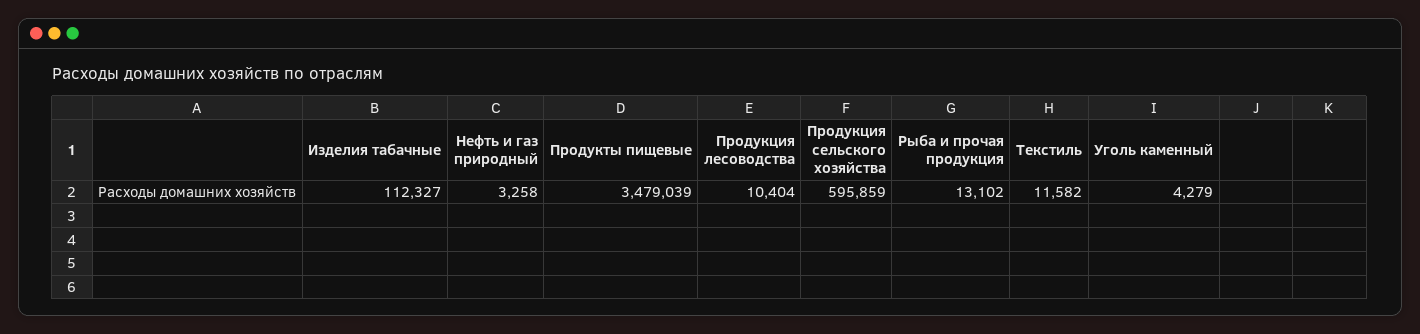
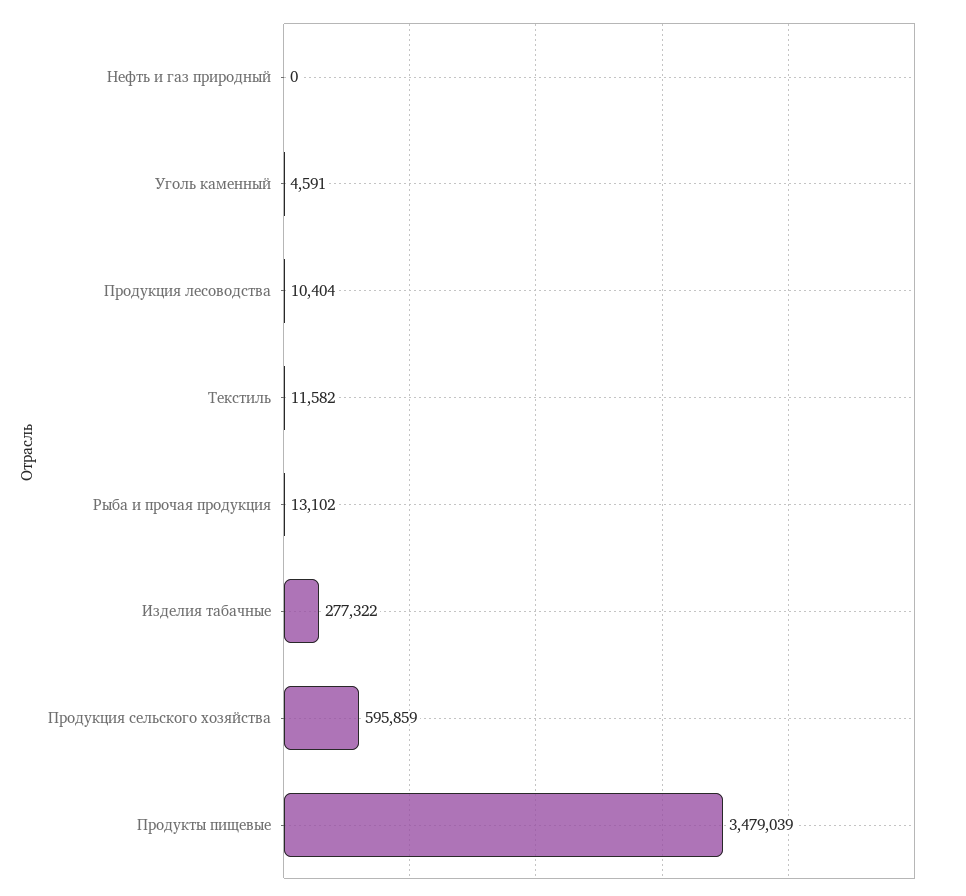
  {
-   "Изделия табачные": 112327,
+   "Изделия табачные": 277322,
-   "Нефть и газ природный": 3258,
+   "Нефть и газ природный": 0,
    "Продукты пищевые": 3479039,
    "Продукция лесоводства": 10404,
    "Продукция сельского хозяйства": 595859,
    "Рыба и прочая продукция": 13102,
    "Текстиль": 11582,
-   "Уголь каменный": 4279
+   "Уголь каменный": 4591
  }

